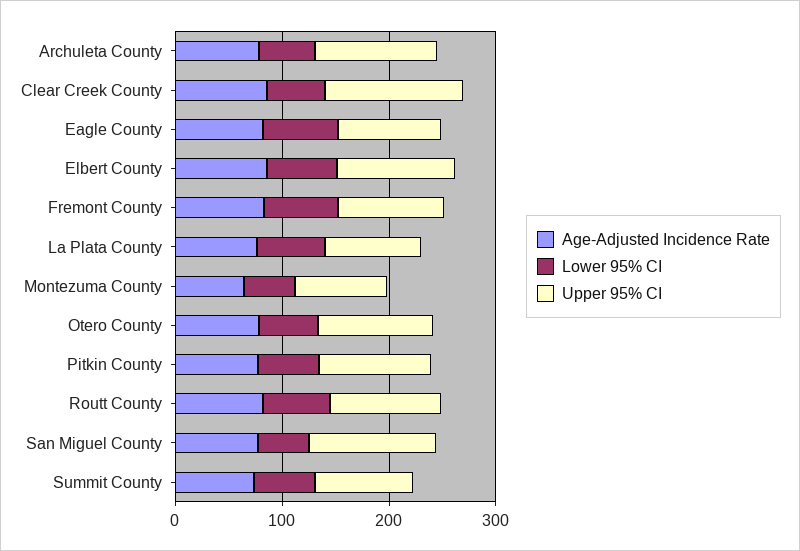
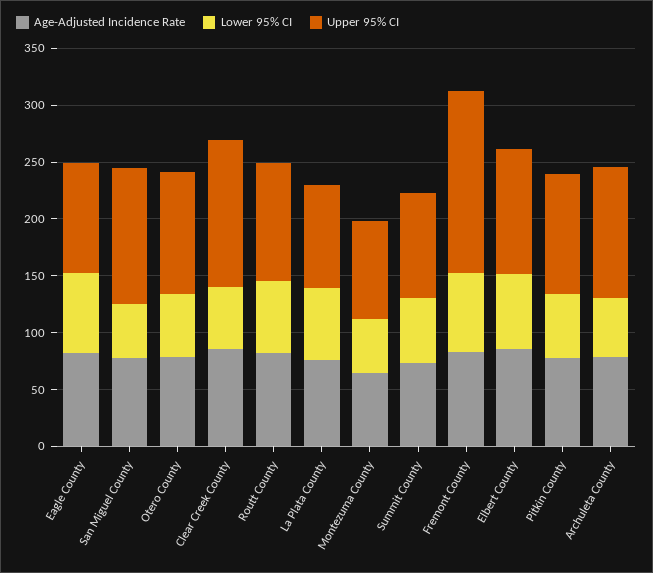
  {
    "Age-Adjusted Incidence Rate": {
      "Archuleta County": 80,
      "Clear Creek County": 90,
      "Eagle County": 80,
      "Elbert County": 90,
      "Fremont County": 80,
      "La Plata County": 80,
      "Montezuma County": 60,
      "Otero County": 80,
      "Pitkin County": 80,
      "Routt County": 80,
      "San Miguel County": 80,
      "Summit County": 70
    },
    "Lower 95% CI": {
      "Archuleta County": 50,
      "Clear Creek County": 50,
      "Eagle County": 70,
      "Elbert County": 70,
      "Fremont County": 70,
      "La Plata County": 60,
      "Montezuma County": 50,
      "Otero County": 60,
      "Pitkin County": 60,
      "Routt County": 60,
      "San Miguel County": 50,
      "Summit County": 60
    },
    "Upper 95% CI": {
      "Archuleta County": 110,
      "Clear Creek County": 130,
      "Eagle County": 100,
      "Elbert County": 110,
-     "Fremont County": 100,
+     "Fremont County": 160,
      "La Plata County": 90,
      "Montezuma County": 90,
      "Otero County": 110,
      "Pitkin County": 110,
      "Routt County": 100,
      "San Miguel County": 120,
      "Summit County": 90
    }
  }

